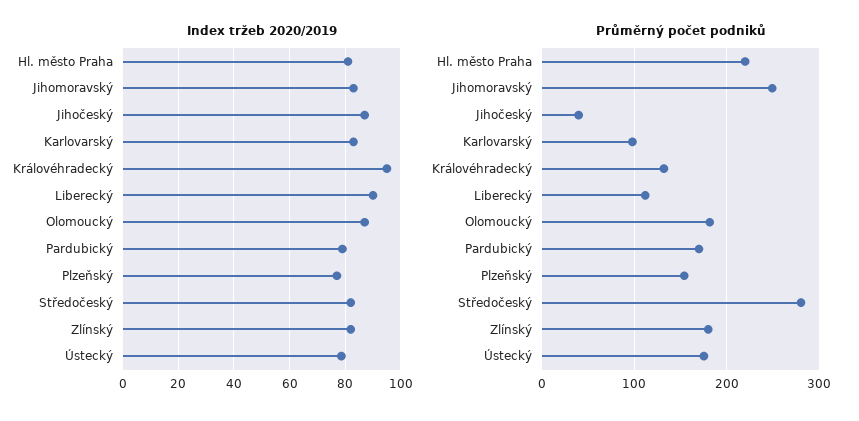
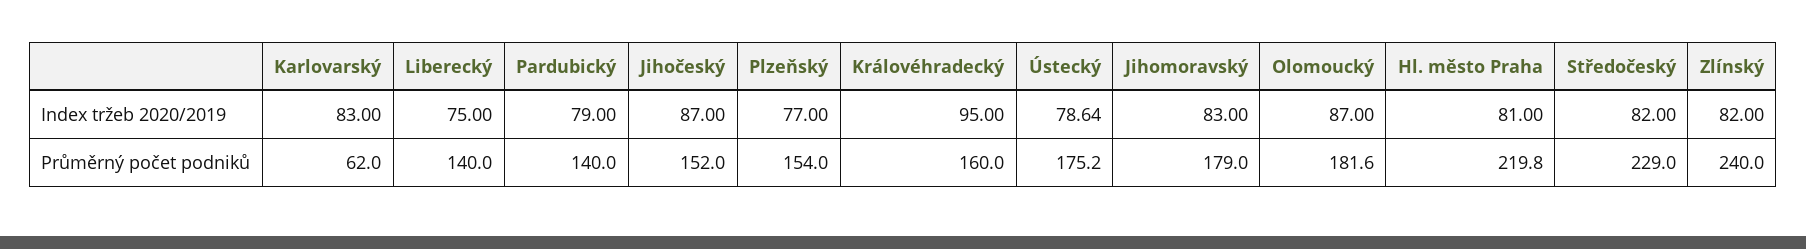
  {
    "Index tržeb 2020/2019": {
      "Hl. město Praha": 81,
      "Jihomoravský": 83,
      "Jihočeský": 87,
      "Karlovarský": 83,
      "Královéhradecký": 95,
-     "Liberecký": 90,
+     "Liberecký": 75,
      "Olomoucký": 87,
      "Pardubický": 79,
      "Plzeňský": 77,
      "Středočeský": 82,
      "Zlínský": 82,
      "Ústecký": 78.64
    },
    "Průměrný počet podniků": {
      "Hl. město Praha": 219.8,
-     "Jihomoravský": 250,
+     "Jihomoravský": 179,
-     "Jihočeský": 40,
+     "Jihočeský": 152,
-     "Karlovarský": 100,
+     "Karlovarský": 62,
-     "Královéhradecký": 130,
+     "Královéhradecký": 160,
-     "Liberecký": 110,
+     "Liberecký": 140,
      "Olomoucký": 181.6,
-     "Pardubický": 170,
+     "Pardubický": 140,
      "Plzeňský": 154,
-     "Středočeský": 280,
+     "Středočeský": 229,
-     "Zlínský": 180,
+     "Zlínský": 240,
      "Ústecký": 175.2
    }
  }

